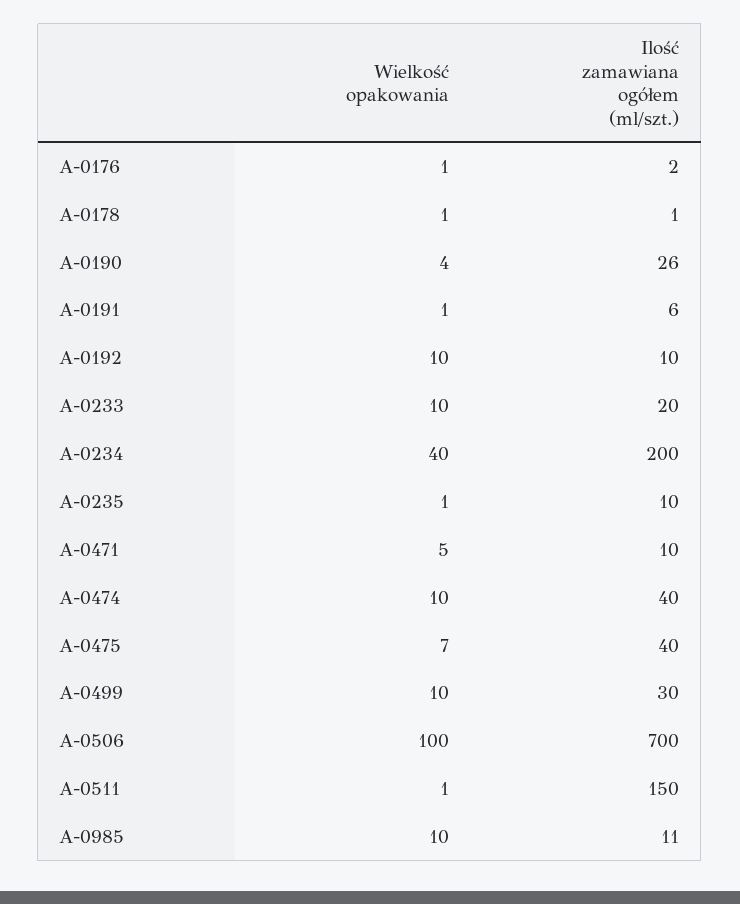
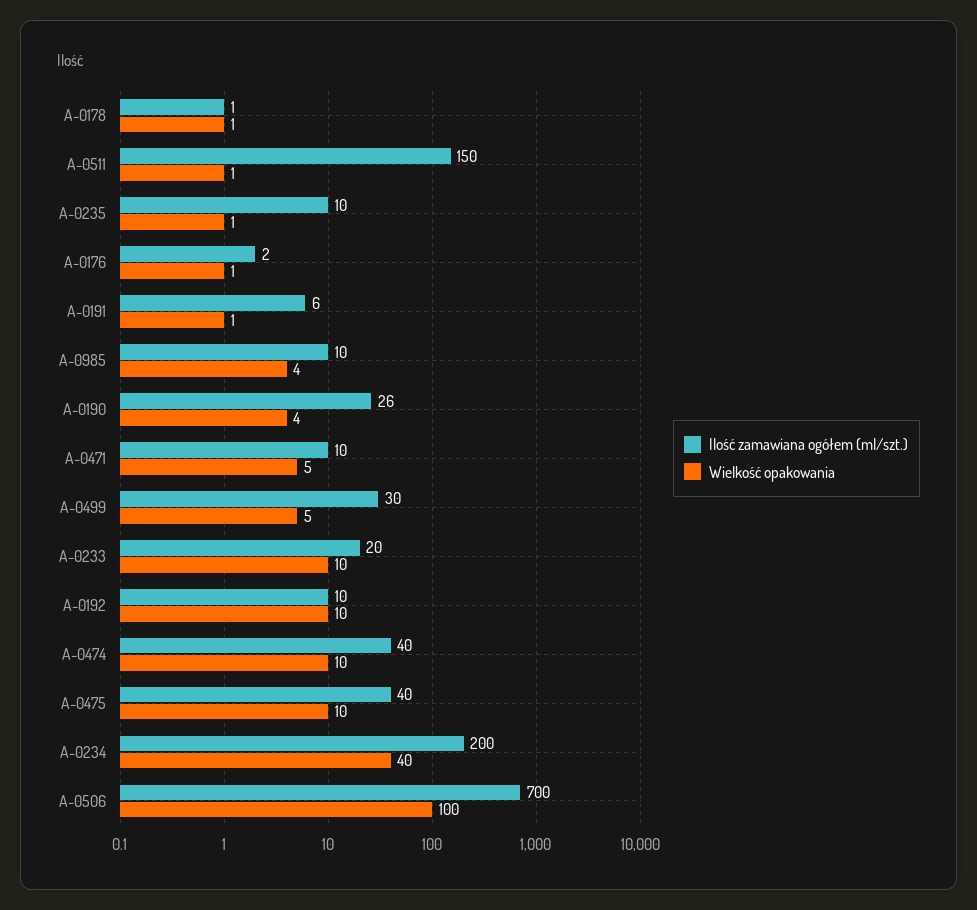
  {
    "Wielkość opakowania": {
      "A-0176": 1,
      "A-0178": 1,
      "A-0190": 4,
      "A-0191": 1,
      "A-0192": 10,
      "A-0233": 10,
      "A-0234": 40,
      "A-0235": 1,
      "A-0471": 5,
      "A-0474": 10,
-     "A-0475": 7,
+     "A-0475": 10,
-     "A-0499": 10,
+     "A-0499": 5,
      "A-0506": 100,
      "A-0511": 1,
-     "A-0985": 10
+     "A-0985": 4
    },
    "Ilość zamawiana ogółem (ml/szt.)": {
      "A-0176": 2,
      "A-0178": 1,
      "A-0190": 26,
      "A-0191": 6,
      "A-0192": 10,
      "A-0233": 20,
      "A-0234": 200,
      "A-0235": 10,
      "A-0471": 10,
      "A-0474": 40,
      "A-0475": 40,
      "A-0499": 30,
      "A-0506": 700,
      "A-0511": 150,
-     "A-0985": 11
+     "A-0985": 10
    }
  }

